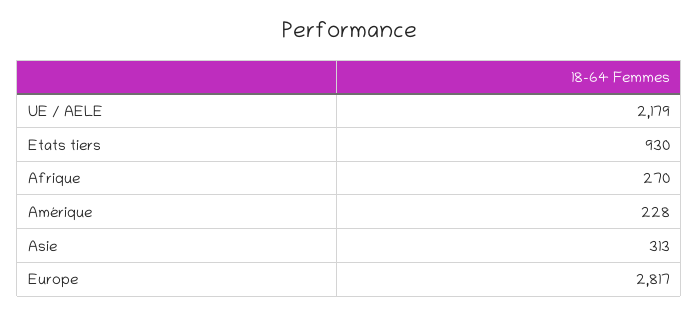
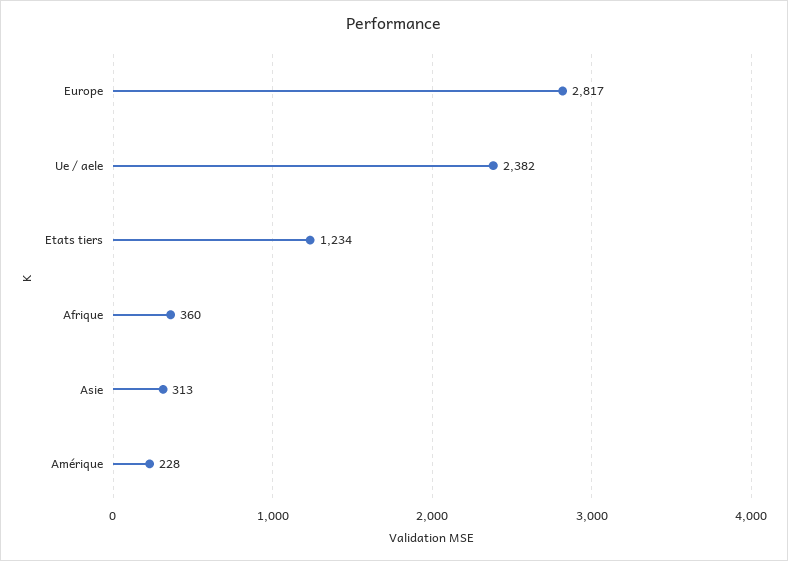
  {
-   "UE / AELE": 2179,
+   "UE / AELE": 2382,
-   "Etats tiers": 930,
+   "Etats tiers": 1234,
-   "Afrique": 270,
+   "Afrique": 360,
    "Amérique": 228,
    "Asie": 313,
    "Europe": 2817
  }

